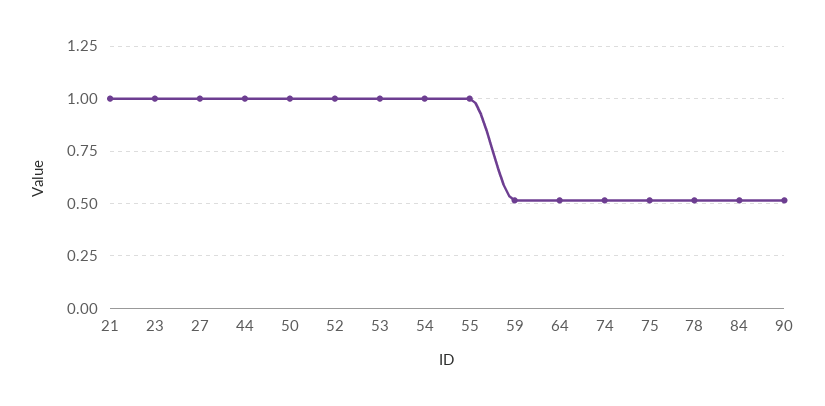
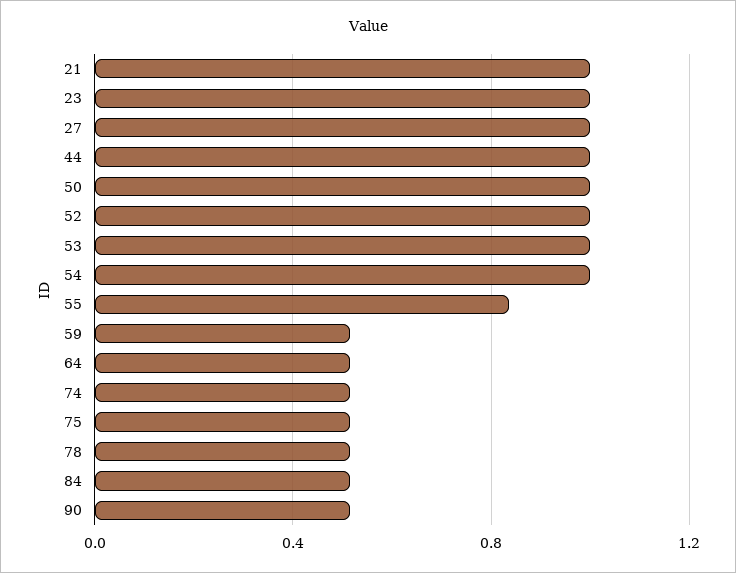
  {
    "21": 1,
    "23": 1,
    "27": 1,
    "44": 1,
    "50": 1,
    "52": 1,
    "53": 1,
    "54": 1,
-   "55": 1,
+   "55": 0.85,
    "59": 0.5,
    "64": 0.5,
    "74": 0.5,
    "75": 0.5,
    "78": 0.5,
    "84": 0.5,
    "90": 0.5
  }

